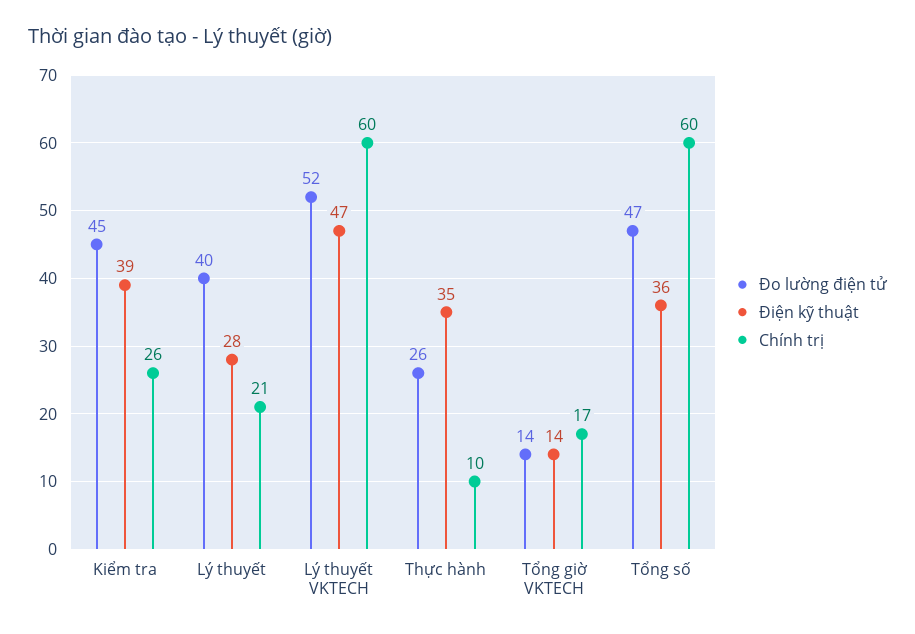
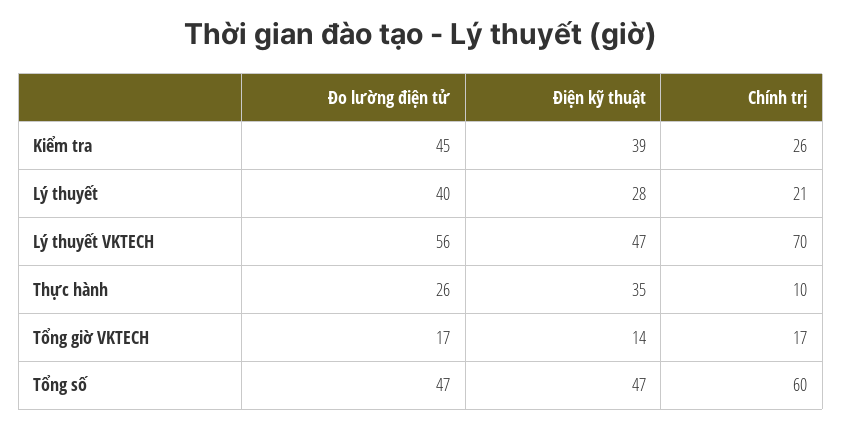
  {
    "Đo lường điện tử": {
      "Kiểm tra": 45,
      "Lý thuyết": 40,
-     "Lý thuyết VKTECH": 52,
+     "Lý thuyết VKTECH": 56,
      "Thực hành": 26,
-     "Tổng giờ VKTECH": 14,
+     "Tổng giờ VKTECH": 17,
      "Tổng số": 47
    },
    "Điện kỹ thuật": {
      "Kiểm tra": 39,
      "Lý thuyết": 28,
      "Lý thuyết VKTECH": 47,
      "Thực hành": 35,
      "Tổng giờ VKTECH": 14,
-     "Tổng số": 36
+     "Tổng số": 47
    },
    "Chính trị": {
      "Kiểm tra": 26,
      "Lý thuyết": 21,
-     "Lý thuyết VKTECH": 60,
+     "Lý thuyết VKTECH": 70,
      "Thực hành": 10,
      "Tổng giờ VKTECH": 17,
      "Tổng số": 60
    }
  }

